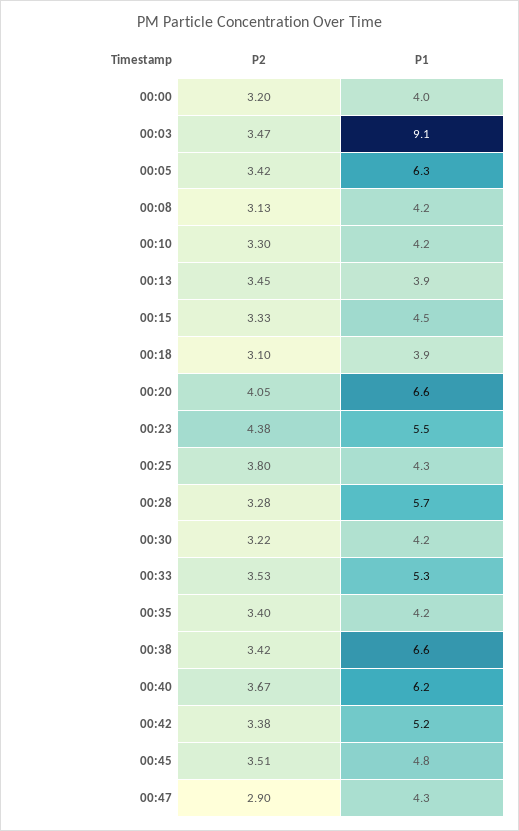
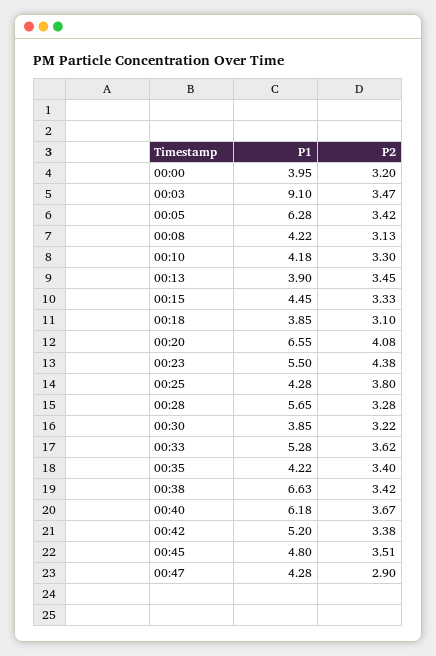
  {
    "P2": {
      "00:00": 3.2,
      "00:03": 3.47,
      "00:05": 3.42,
      "00:08": 3.13,
      "00:10": 3.3,
      "00:13": 3.45,
      "00:15": 3.33,
      "00:18": 3.1,
-     "00:20": 4.05,
+     "00:20": 4.08,
      "00:23": 4.38,
      "00:25": 3.8,
      "00:28": 3.28,
      "00:30": 3.22,
-     "00:33": 3.53,
+     "00:33": 3.62,
      "00:35": 3.4,
      "00:38": 3.42,
      "00:40": 3.67,
      "00:42": 3.38,
      "00:45": 3.51,
      "00:47": 2.9
    },
    "P1": {
      "00:00": 3.95,
      "00:03": 9.1,
      "00:05": 6.28,
      "00:08": 4.22,
      "00:10": 4.18,
      "00:13": 3.9,
      "00:15": 4.45,
      "00:18": 3.85,
      "00:20": 6.55,
      "00:23": 5.5,
      "00:25": 4.28,
      "00:28": 5.65,
-     "00:30": 4.2,
+     "00:30": 3.85,
      "00:33": 5.28,
      "00:35": 4.22,
      "00:38": 6.63,
      "00:40": 6.18,
      "00:42": 5.2,
      "00:45": 4.8,
      "00:47": 4.28
    }
  }

